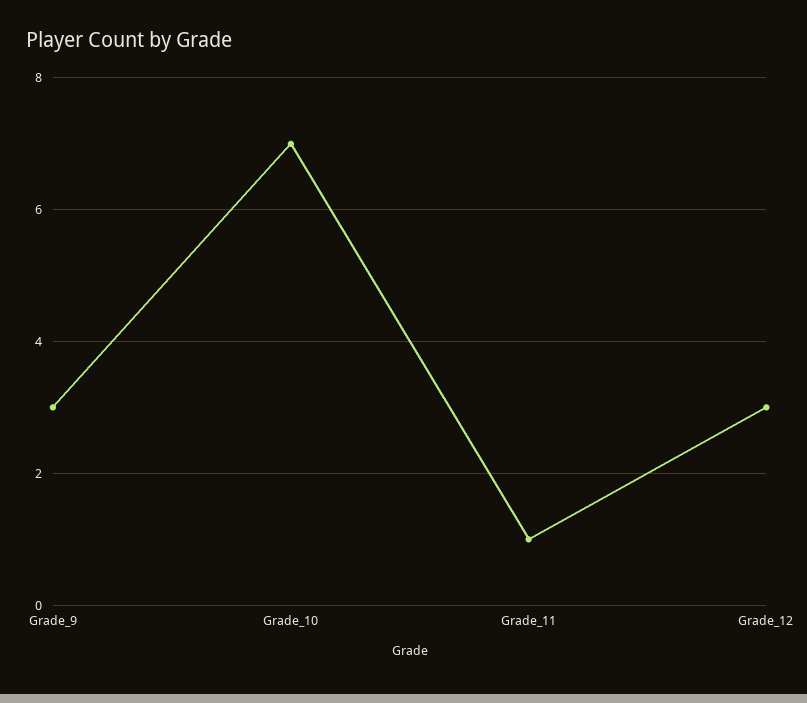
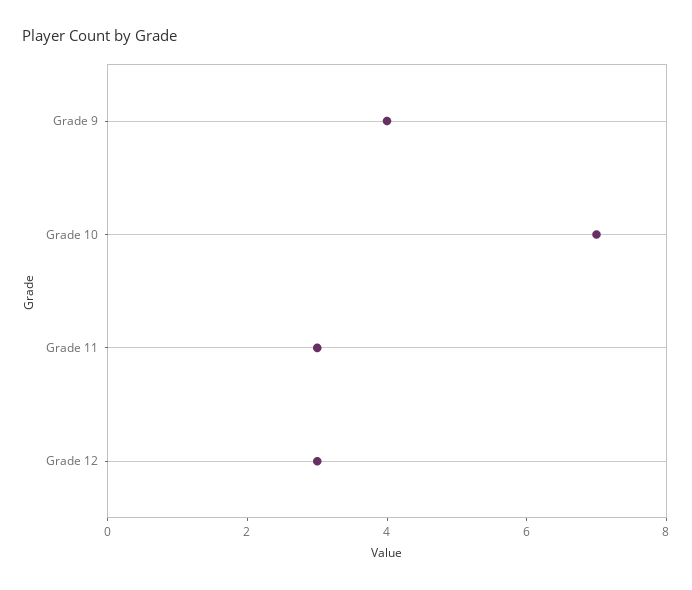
  {
-   "Grade_9": 3,
+   "Grade_9": 4,
    "Grade_10": 7,
-   "Grade_11": 1,
+   "Grade_11": 3,
    "Grade_12": 3
  }

